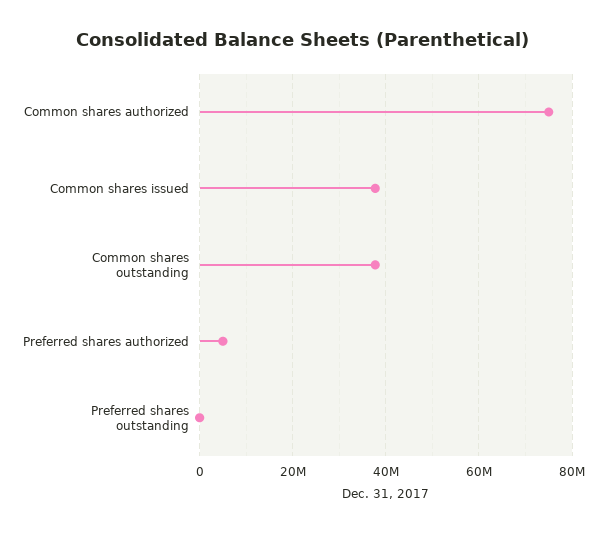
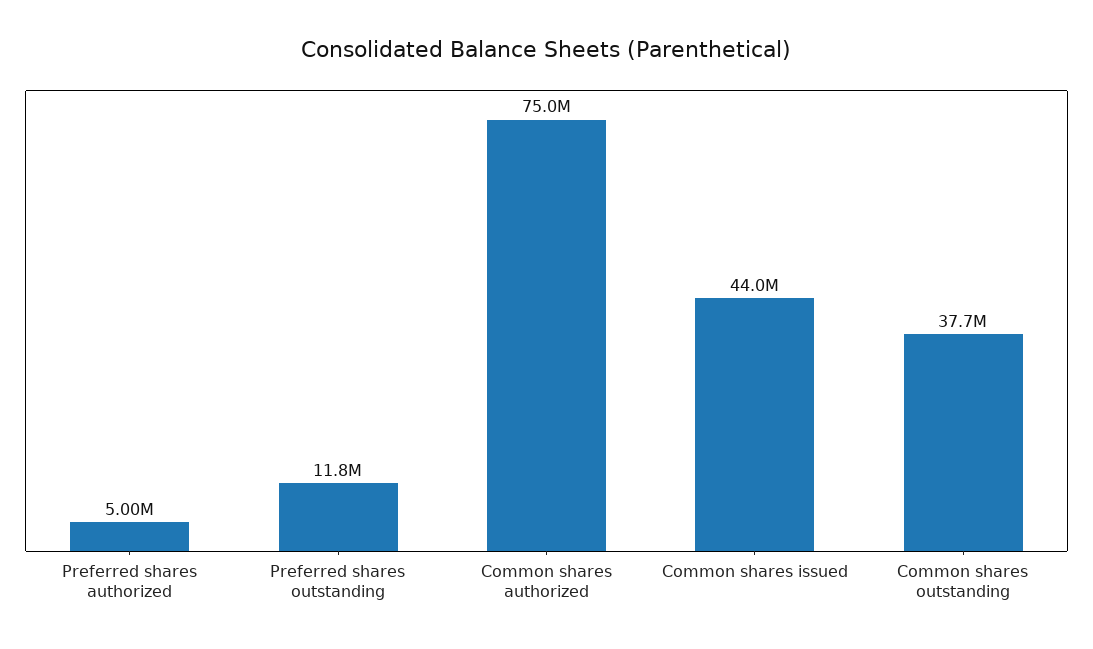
  {
    "Common shares authorized": 75000000,
-   "Common shares issued": 38000000,
+   "Common shares issued": 44000000,
    "Common shares outstanding": 37700000,
    "Preferred shares authorized": 5000000,
-   "Preferred shares outstanding": 0
+   "Preferred shares outstanding": 11800000
  }

